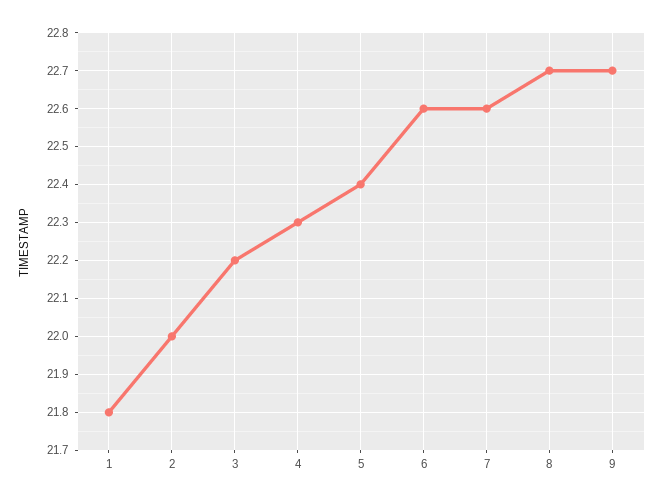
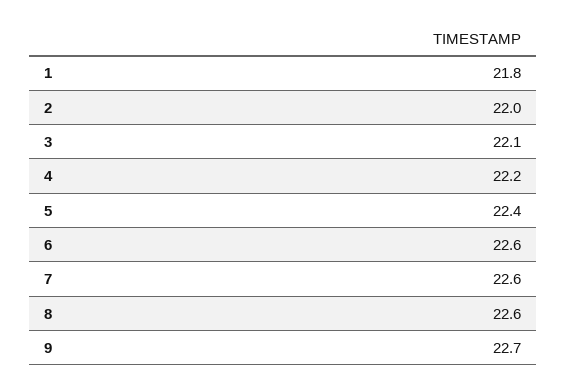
  {
    "1": 21.8,
    "2": 22,
-   "3": 22.2,
+   "3": 22.1,
-   "4": 22.3,
+   "4": 22.2,
    "5": 22.4,
    "6": 22.6,
    "7": 22.6,
-   "8": 22.7,
+   "8": 22.6,
    "9": 22.7
  }

